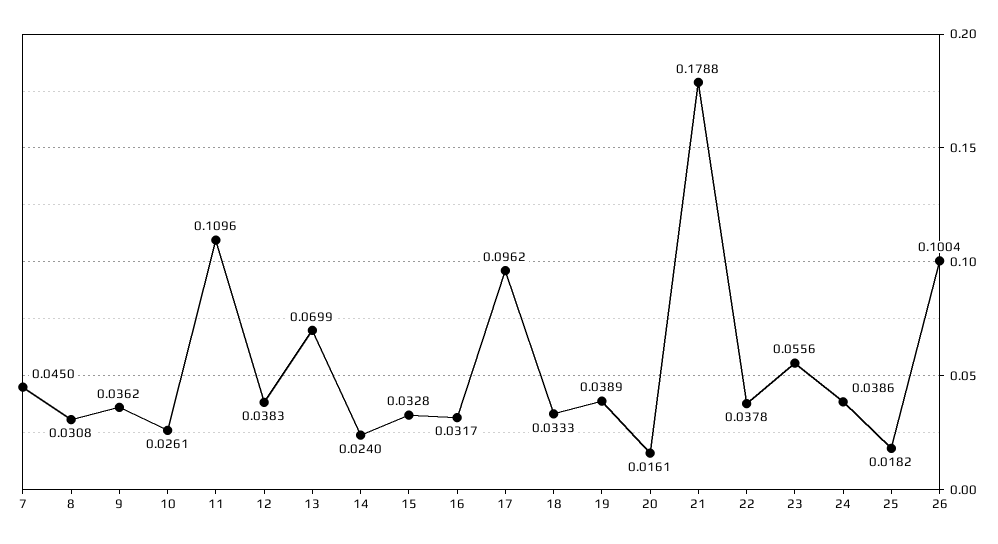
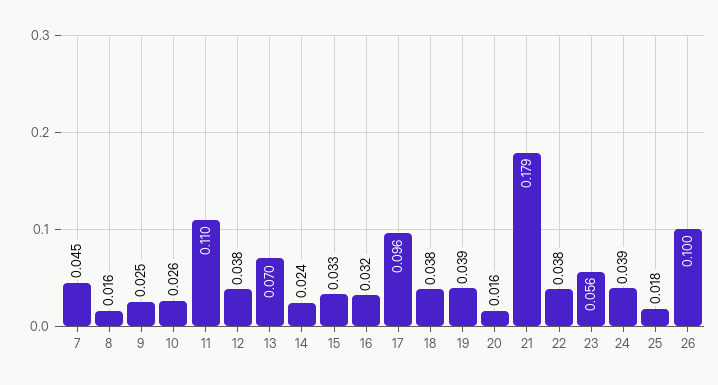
  {
    "7": 0.045,
-   "8": 0.0308,
+   "8": 0.016,
-   "9": 0.0362,
+   "9": 0.025,
    "10": 0.0261,
    "11": 0.1096,
    "12": 0.0383,
    "13": 0.0699,
    "14": 0.024,
    "15": 0.0328,
    "16": 0.0317,
    "17": 0.0962,
-   "18": 0.0333,
+   "18": 0.038,
    "19": 0.0389,
    "20": 0.0161,
    "21": 0.1788,
    "22": 0.0378,
    "23": 0.0556,
    "24": 0.0386,
    "25": 0.0182,
    "26": 0.1004
  }

